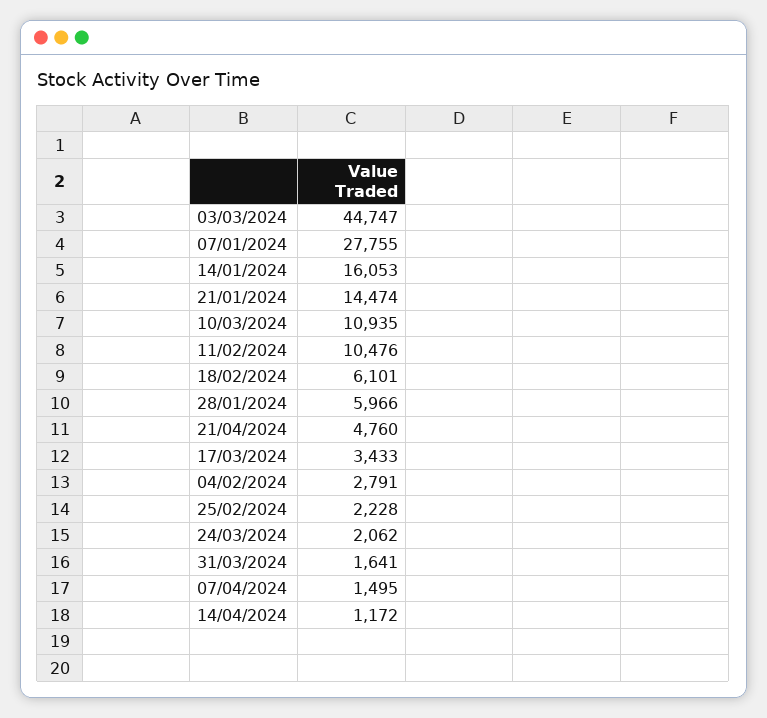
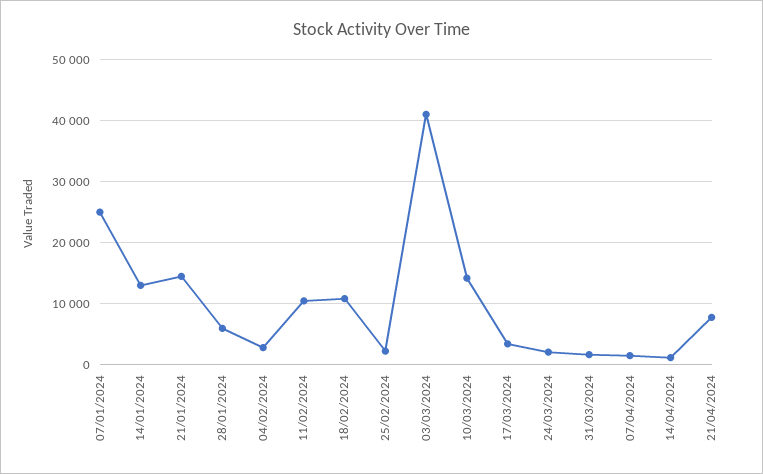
  {
-   "03/03/2024": 44747,
+   "03/03/2024": 41000,
-   "07/01/2024": 27755,
+   "07/01/2024": 25000,
-   "14/01/2024": 16053,
+   "14/01/2024": 13000,
    "21/01/2024": 14474,
-   "10/03/2024": 10935,
+   "10/03/2024": 14000,
    "11/02/2024": 10476,
-   "18/02/2024": 6101,
+   "18/02/2024": 11000,
    "28/01/2024": 5966,
-   "21/04/2024": 4760,
+   "21/04/2024": 8000,
    "17/03/2024": 3433,
    "04/02/2024": 2791,
    "25/02/2024": 2228,
    "24/03/2024": 2062,
    "31/03/2024": 1641,
    "07/04/2024": 1495,
    "14/04/2024": 1172
  }

